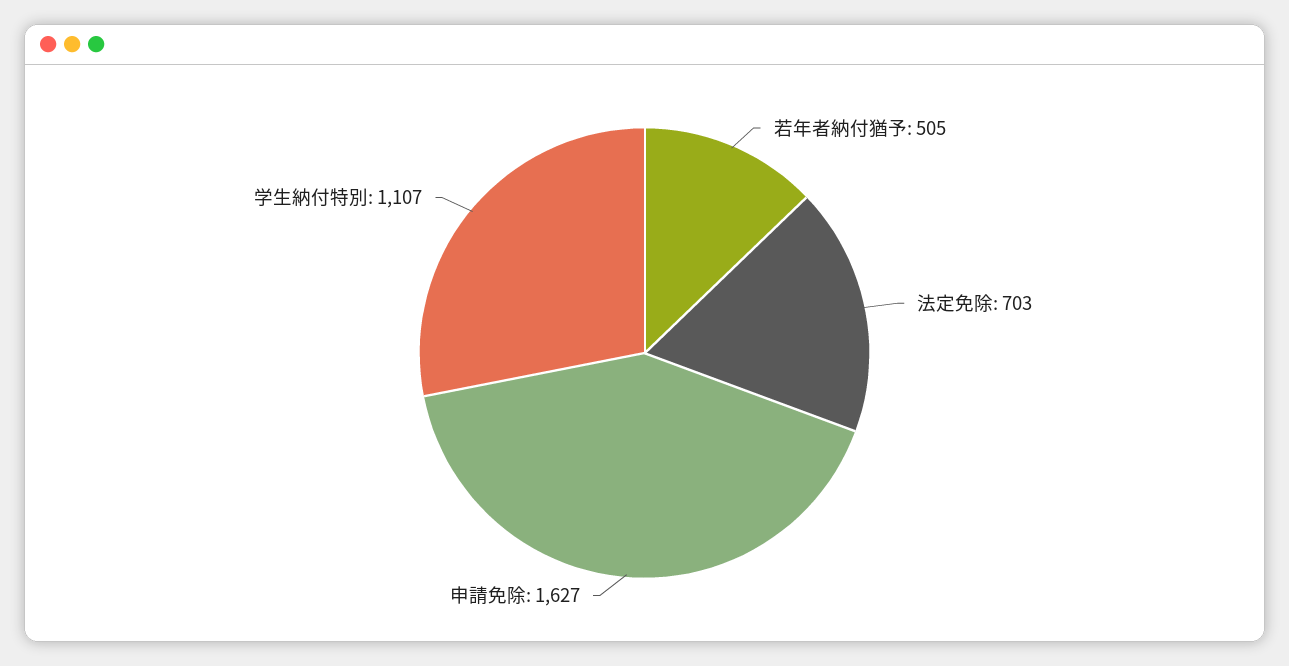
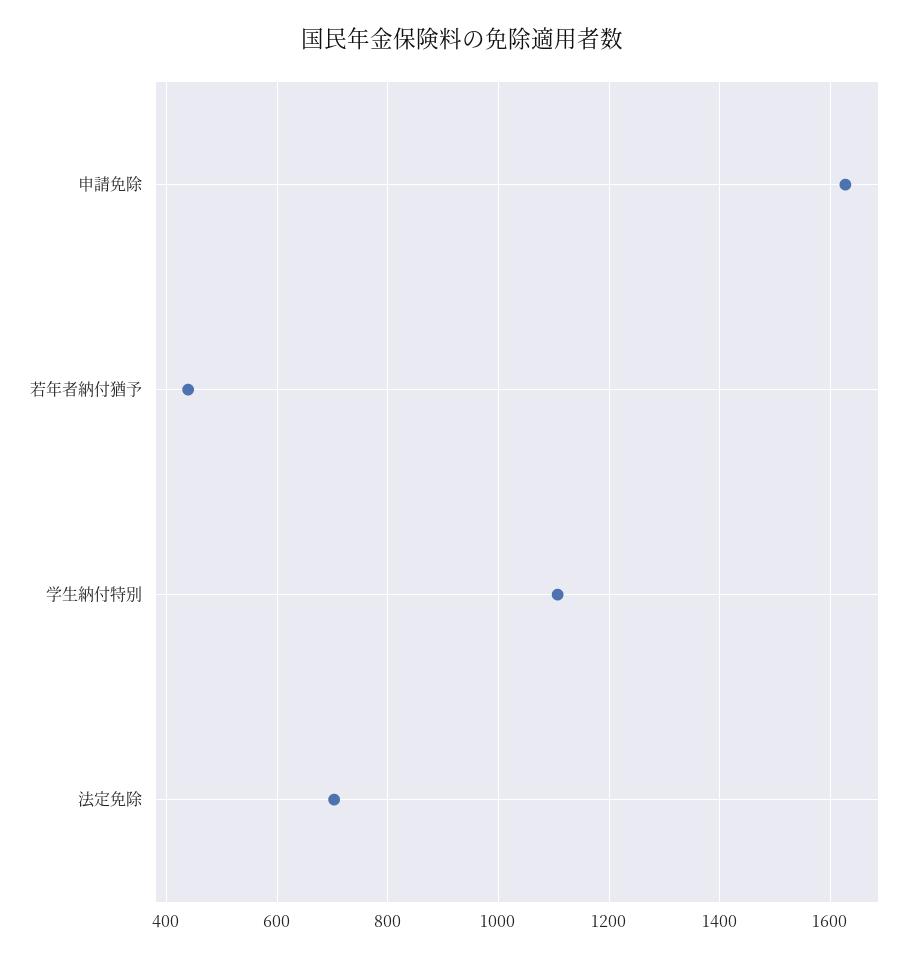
  {
-   "若年者納付猶予": 505,
+   "若年者納付猶予": 440,
    "法定免除": 703,
    "申請免除": 1627,
    "学生納付特別": 1107
  }

